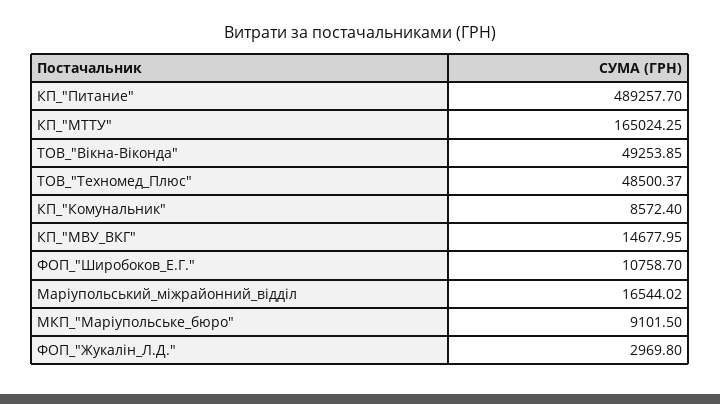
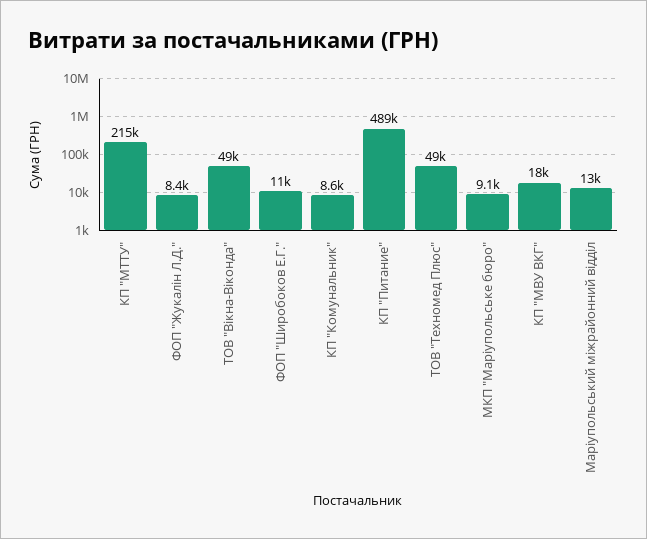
  {
    "КП_\"Питание\"": 489257.7,
-   "КП_\"МТТУ\"": 165024.25,
+   "КП_\"МТТУ\"": 215000,
    "ТОВ_\"Вікна-Віконда\"": 49253.85,
    "ТОВ_\"Техномед_Плюс\"": 48500.37,
    "КП_\"Комунальник\"": 8572.4,
-   "КП_\"МВУ_ВКГ\"": 14677.95,
+   "КП_\"МВУ_ВКГ\"": 18000,
    "ФОП_\"Широбоков_Е.Г.\"": 10758.7,
-   "Маріупольський_міжрайонний_відділ": 16544.02,
+   "Маріупольський_міжрайонний_відділ": 13000,
    "МКП_\"Маріупольське_бюро\"": 9101.5,
-   "ФОП_\"Жукалін_Л.Д.\"": 2969.8
+   "ФОП_\"Жукалін_Л.Д.\"": 8400
  }

